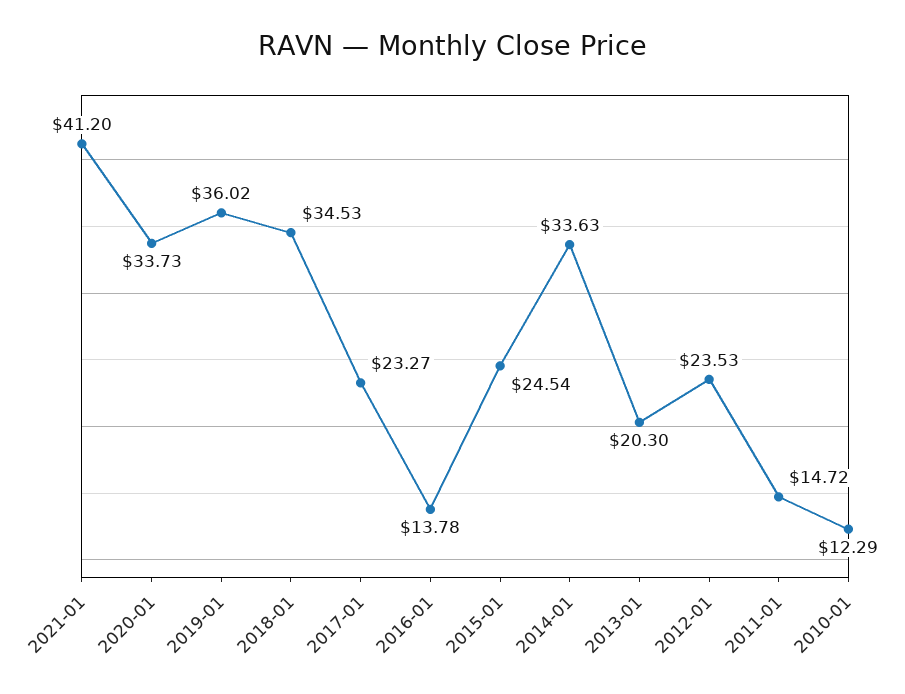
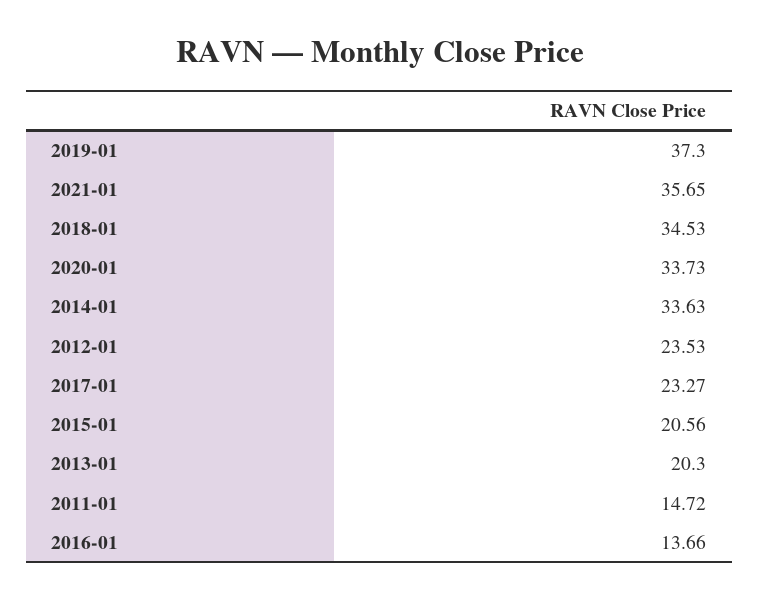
  {
-   "2021-01": 41.2,
+   "2021-01": 35.65,
    "2020-01": 33.73,
-   "2019-01": 36.02,
+   "2019-01": 37.3,
    "2018-01": 34.53,
    "2017-01": 23.27,
-   "2016-01": 13.78,
+   "2016-01": 13.66,
-   "2015-01": 24.54,
+   "2015-01": 20.56,
    "2014-01": 33.63,
    "2013-01": 20.3,
    "2012-01": 23.53,
-   "2011-01": 14.72,
+   "2011-01": 14.72
-   "2010-01": 12.29
  }

